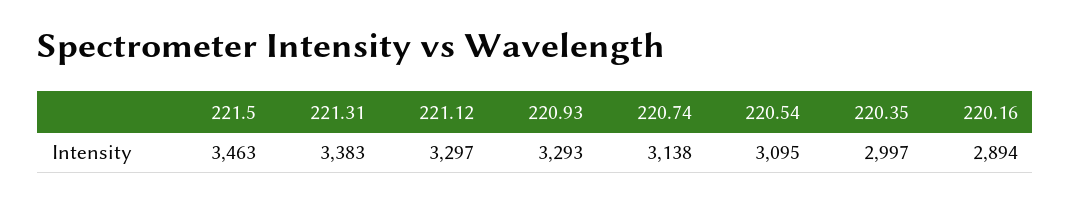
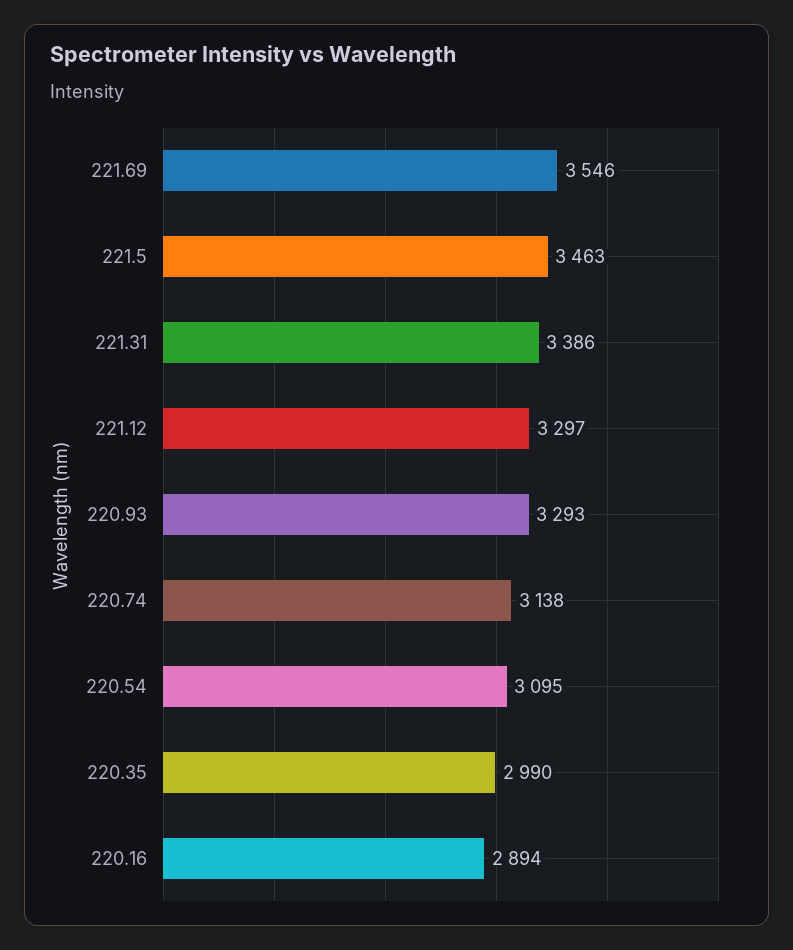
  {
    "221.5": 3463,
-   "221.31": 3383,
+   "221.31": 3386,
    "221.12": 3297,
    "220.93": 3293,
    "220.74": 3138,
    "220.54": 3095,
-   "220.35": 2997,
+   "220.35": 2990,
-   "220.16": 2894
+   "220.16": 2894,
+   "221.69": 3546
  }

